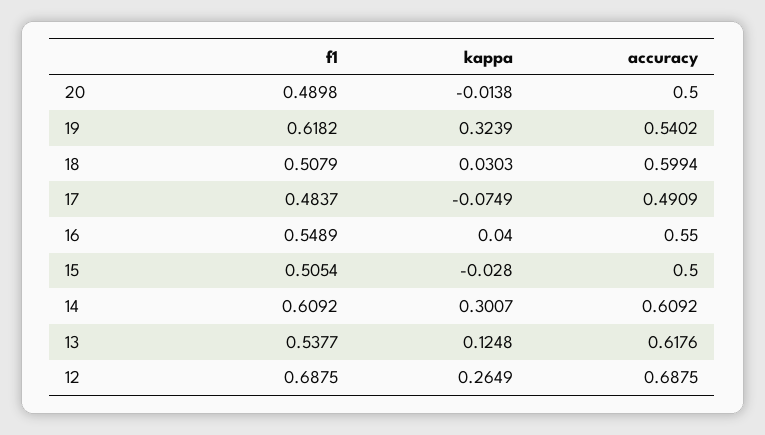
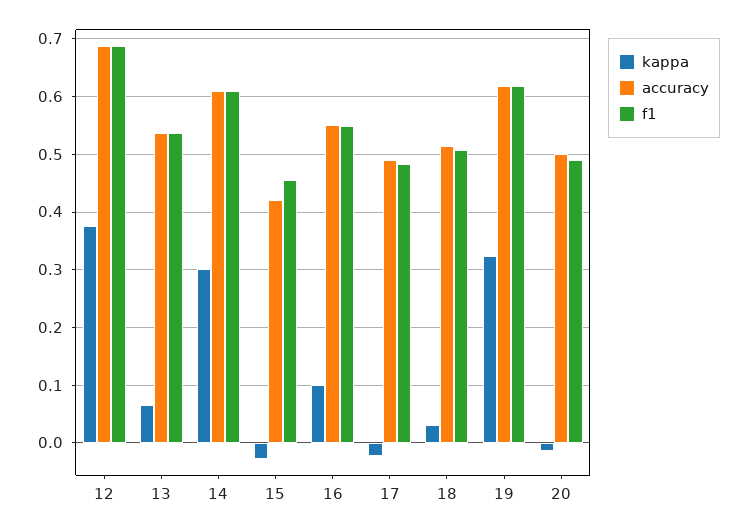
  {
    "f1": {
      "20": 0.4898,
      "19": 0.6182,
      "18": 0.5079,
      "17": 0.4837,
      "16": 0.5489,
-     "15": 0.5054,
+     "15": 0.46,
      "14": 0.6092,
      "13": 0.5377,
      "12": 0.6875
    },
    "kappa": {
      "20": -0.0138,
      "19": 0.3239,
      "18": 0.0303,
-     "17": -0.0749,
+     "17": -0.02,
-     "16": 0.04,
+     "16": 0.1,
      "15": -0.028,
      "14": 0.3007,
-     "13": 0.1248,
+     "13": 0.06,
-     "12": 0.2649
+     "12": 0.38
    },
    "accuracy": {
      "20": 0.5,
-     "19": 0.5402,
+     "19": 0.62,
-     "18": 0.5994,
+     "18": 0.52,
      "17": 0.4909,
      "16": 0.55,
-     "15": 0.5,
+     "15": 0.42,
      "14": 0.6092,
-     "13": 0.6176,
+     "13": 0.54,
      "12": 0.6875
    }
  }

